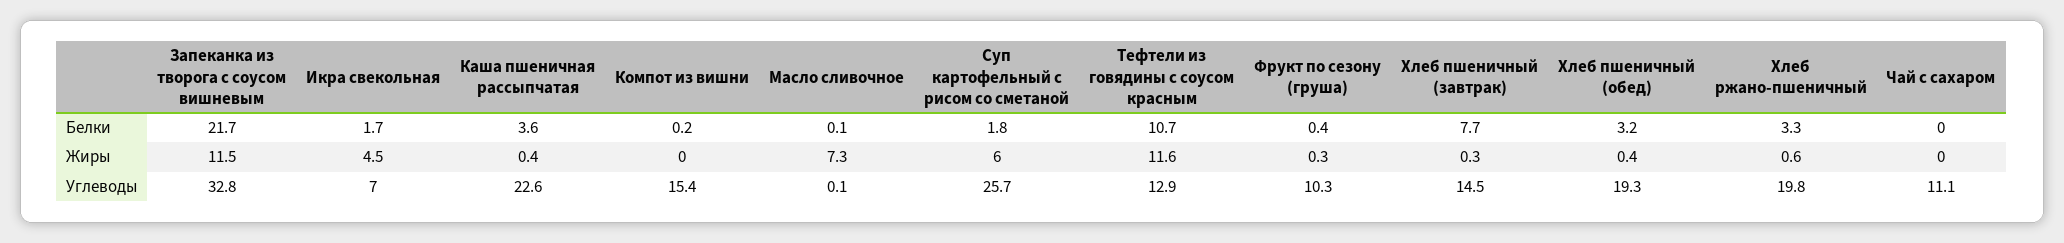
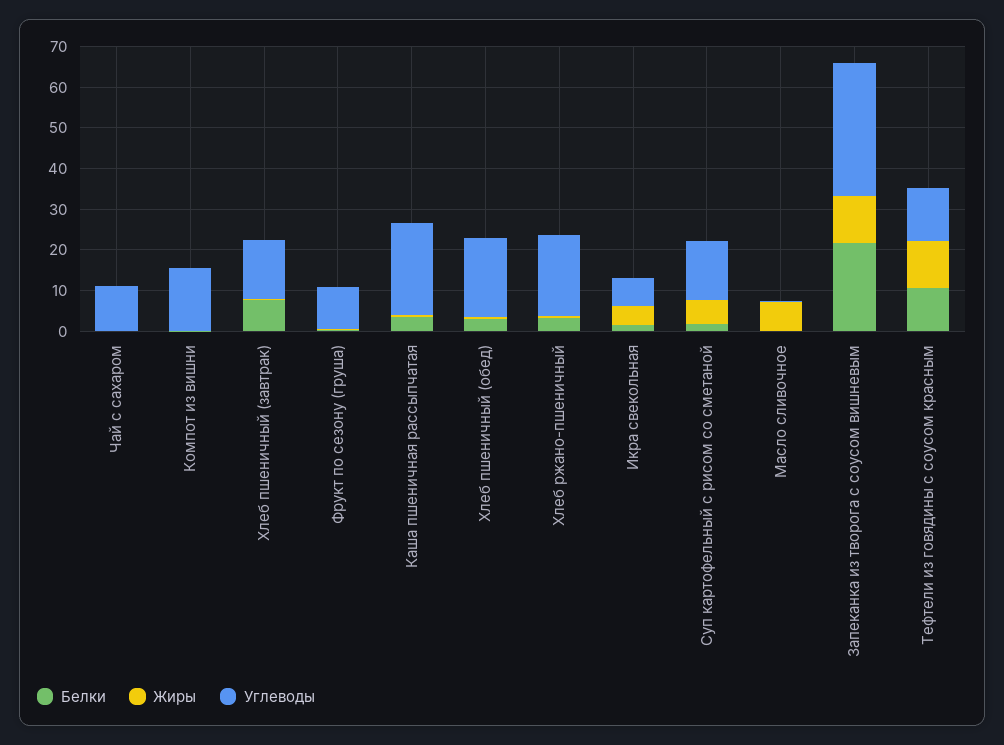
  {
    "Белки": {
      "Запеканка из творога с соусом вишневым": 21.7,
      "Икра свекольная": 1.7,
      "Каша пшеничная рассыпчатая": 3.6,
      "Компот из вишни": 0.2,
      "Масло сливочное": 0.1,
      "Суп картофельный с рисом со сметаной": 1.8,
      "Тефтели из говядины с соусом красным": 10.7,
      "Фрукт по сезону (груша)": 0.4,
      "Хлеб пшеничный (завтрак)": 7.7,
      "Хлеб пшеничный (обед)": 3.2,
      "Хлеб ржано-пшеничный": 3.3,
      "Чай с сахаром": 0
    },
    "Жиры": {
      "Запеканка из творога с соусом вишневым": 11.5,
      "Икра свекольная": 4.5,
      "Каша пшеничная рассыпчатая": 0.4,
      "Компот из вишни": 0,
      "Масло сливочное": 7.3,
      "Суп картофельный с рисом со сметаной": 6,
      "Тефтели из говядины с соусом красным": 11.6,
      "Фрукт по сезону (груша)": 0.3,
      "Хлеб пшеничный (завтрак)": 0.3,
      "Хлеб пшеничный (обед)": 0.4,
      "Хлеб ржано-пшеничный": 0.6,
      "Чай с сахаром": 0
    },
    "Углеводы": {
      "Запеканка из творога с соусом вишневым": 32.8,
      "Икра свекольная": 7,
      "Каша пшеничная рассыпчатая": 22.6,
      "Компот из вишни": 15.4,
      "Масло сливочное": 0.1,
-     "Суп картофельный с рисом со сметаной": 25.7,
+     "Суп картофельный с рисом со сметаной": 14,
      "Тефтели из говядины с соусом красным": 12.9,
      "Фрукт по сезону (груша)": 10.3,
      "Хлеб пшеничный (завтрак)": 14.5,
      "Хлеб пшеничный (обед)": 19.3,
      "Хлеб ржано-пшеничный": 19.8,
      "Чай с сахаром": 11.1
    }
  }

